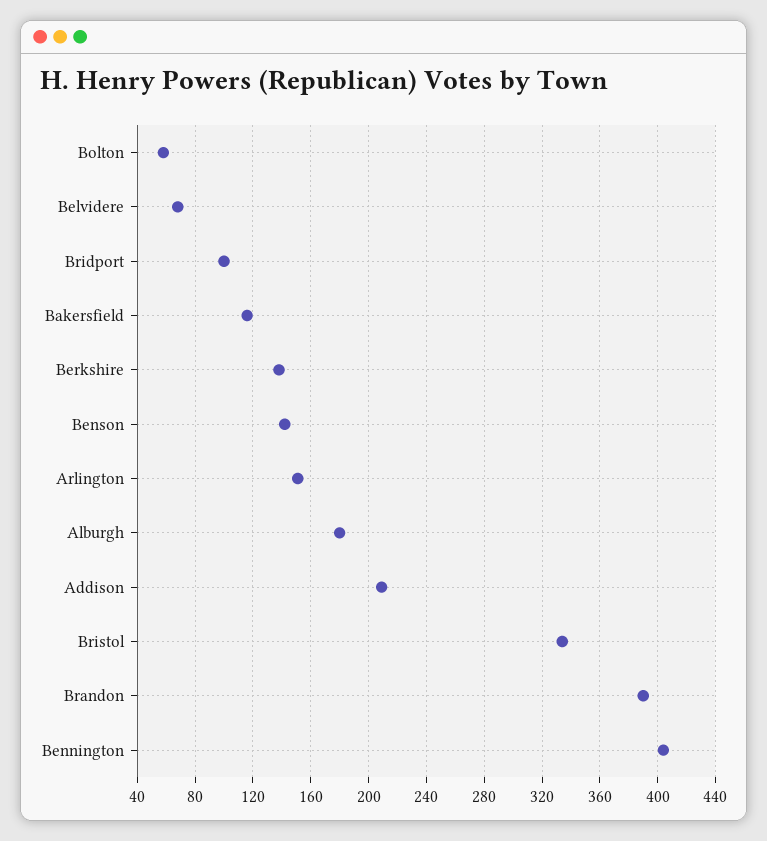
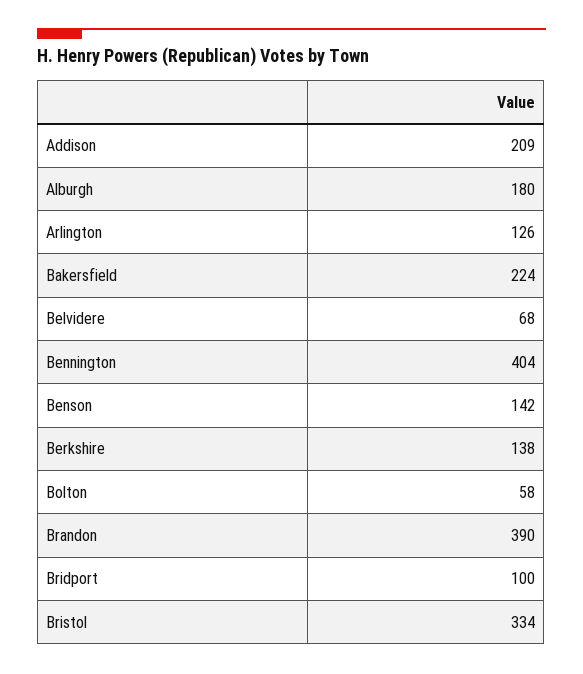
  {
    "Bolton": 58,
    "Belvidere": 68,
    "Bridport": 100,
-   "Bakersfield": 115,
+   "Bakersfield": 224,
    "Berkshire": 138,
    "Benson": 142,
-   "Arlington": 150,
+   "Arlington": 126,
    "Alburgh": 180,
    "Addison": 209,
    "Bristol": 334,
    "Brandon": 390,
    "Bennington": 404
  }

